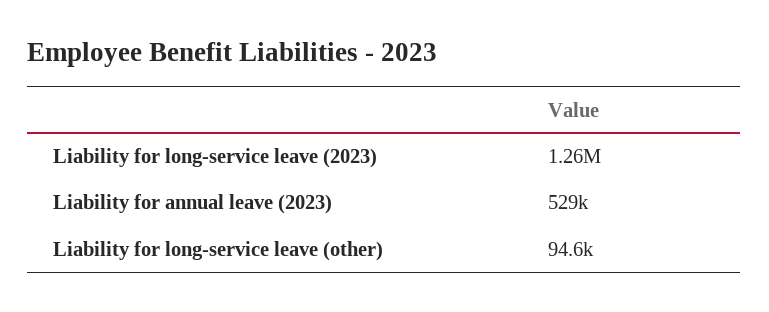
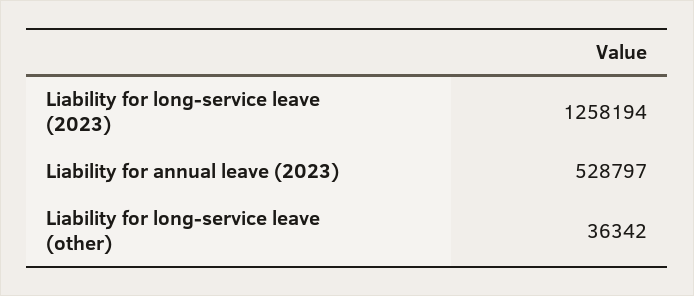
  {
    "Liability for long-service leave (2023)": 1258194,
    "Liability for annual leave (2023)": 528797,
-   "Liability for long-service leave (other)": 94600
+   "Liability for long-service leave (other)": 36342
  }

